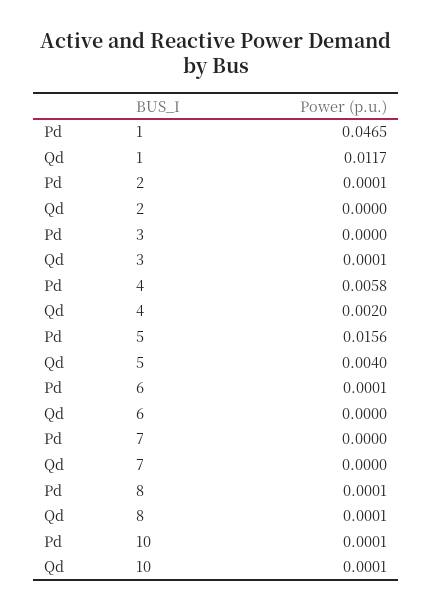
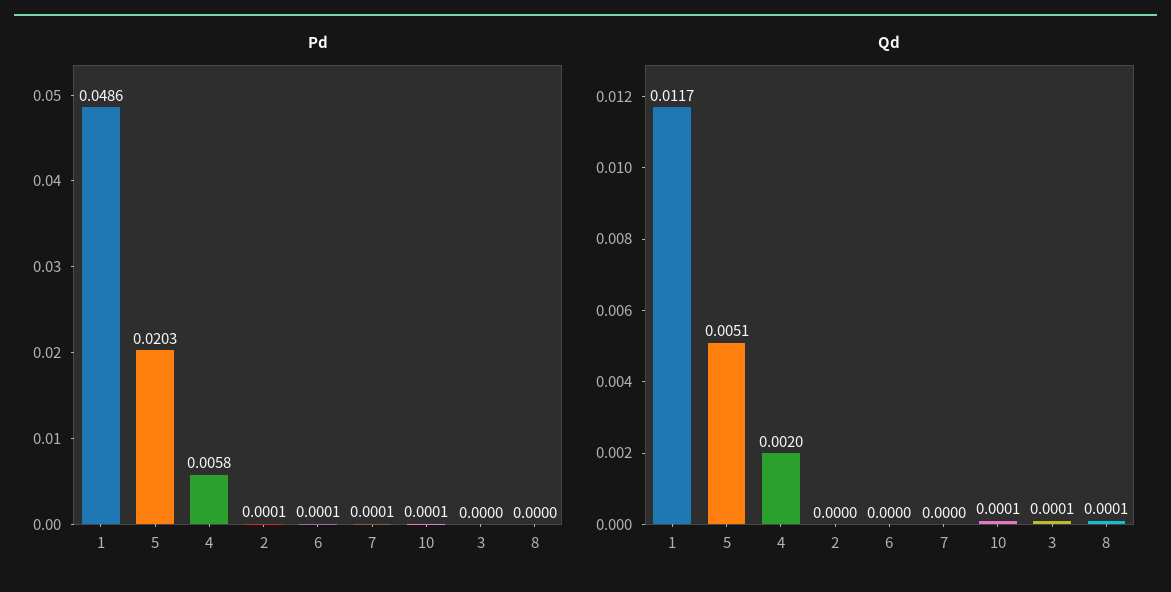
  {
    "Pd": {
-     "1": 0.0465,
+     "1": 0.0486,
      "2": 0.0001,
      "3": 0,
      "4": 0.0058,
-     "5": 0.0156,
+     "5": 0.0203,
      "6": 0.0001,
-     "7": 0,
+     "7": 0.0001,
-     "8": 0.0001,
+     "8": 0,
      "10": 0.0001
    },
    "Qd": {
      "1": 0.0117,
      "2": 0,
      "3": 0.0001,
      "4": 0.002,
-     "5": 0.004,
+     "5": 0.0051,
      "6": 0,
      "7": 0,
      "8": 0.0001,
      "10": 0.0001
    }
  }

